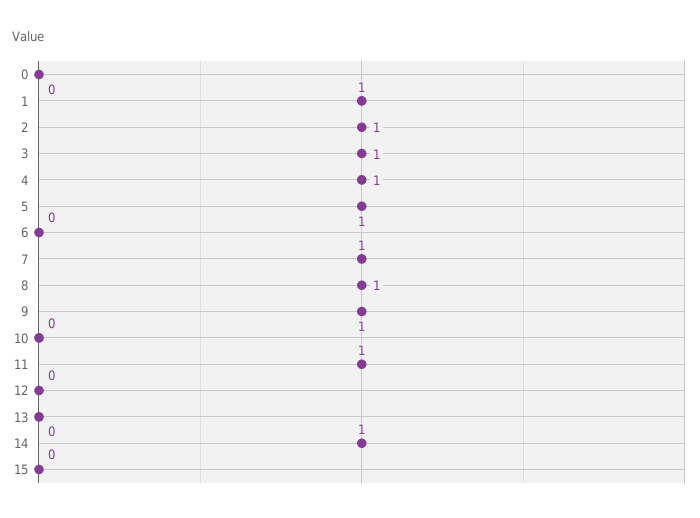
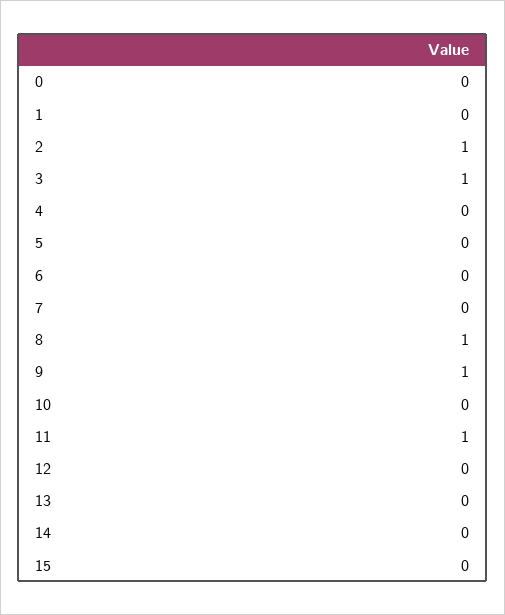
  {
    "0": 0,
-   "1": 1,
+   "1": 0,
    "2": 1,
    "3": 1,
-   "4": 1,
+   "4": 0,
-   "5": 1,
+   "5": 0,
    "6": 0,
-   "7": 1,
+   "7": 0,
    "8": 1,
    "9": 1,
    "10": 0,
    "11": 1,
    "12": 0,
    "13": 0,
-   "14": 1,
+   "14": 0,
    "15": 0
  }

